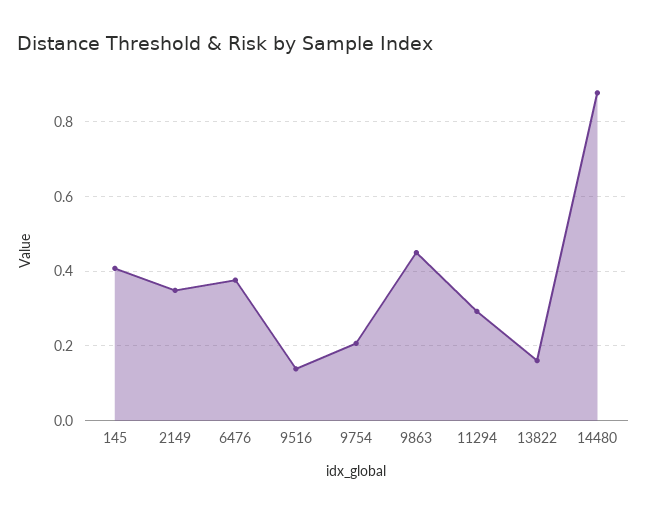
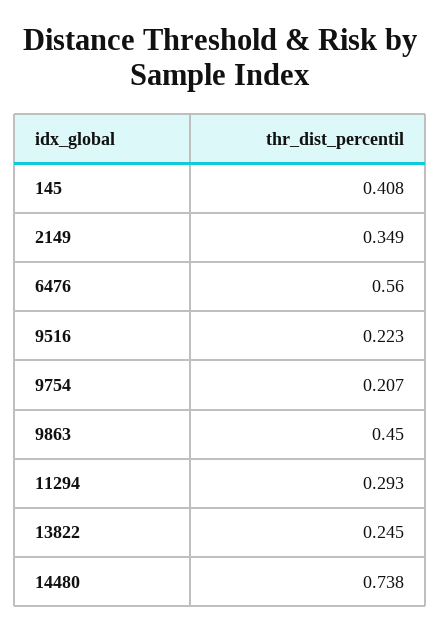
  {
    "145": 0.408,
    "2149": 0.349,
-   "6476": 0.38,
+   "6476": 0.56,
-   "9516": 0.14,
+   "9516": 0.223,
    "9754": 0.207,
    "9863": 0.45,
    "11294": 0.293,
-   "13822": 0.16,
+   "13822": 0.245,
-   "14480": 0.88
+   "14480": 0.738
  }

